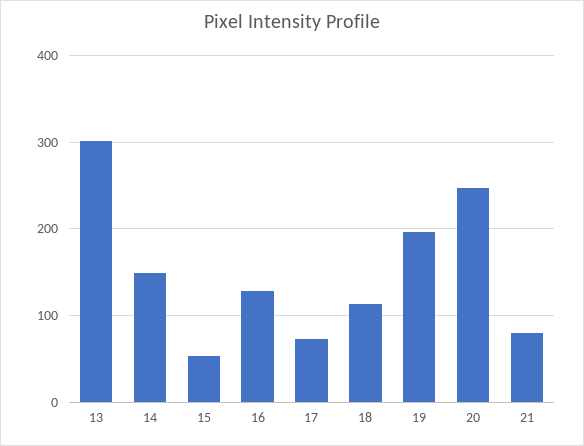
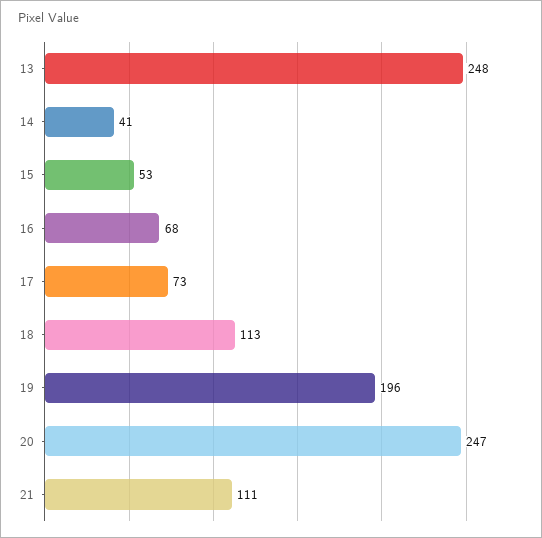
  {
-   "13": 300,
+   "13": 248,
-   "14": 150,
+   "14": 41,
    "15": 53,
-   "16": 130,
+   "16": 68,
    "17": 73,
    "18": 113,
    "19": 196,
    "20": 247,
-   "21": 80
+   "21": 111
  }

